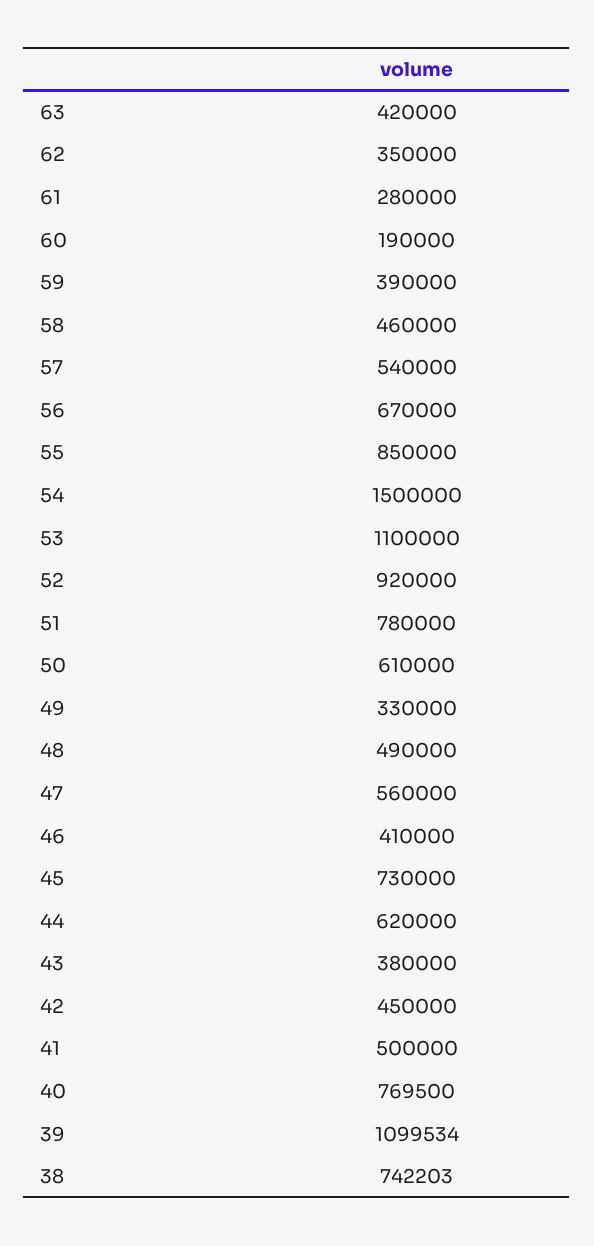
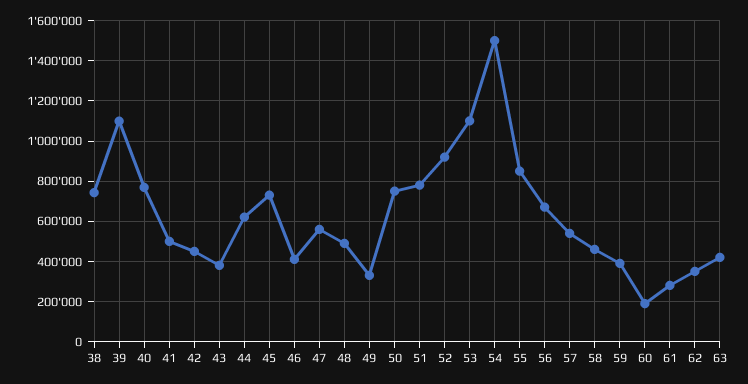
  {
    "63": 420000,
    "62": 350000,
    "61": 280000,
    "60": 190000,
    "59": 390000,
    "58": 460000,
    "57": 540000,
    "56": 670000,
    "55": 850000,
    "54": 1500000,
    "53": 1100000,
    "52": 920000,
    "51": 780000,
-   "50": 610000,
+   "50": 750000,
    "49": 330000,
    "48": 490000,
    "47": 560000,
    "46": 410000,
    "45": 730000,
    "44": 620000,
    "43": 380000,
    "42": 450000,
    "41": 500000,
    "40": 769500,
    "39": 1099534,
    "38": 742203
  }

